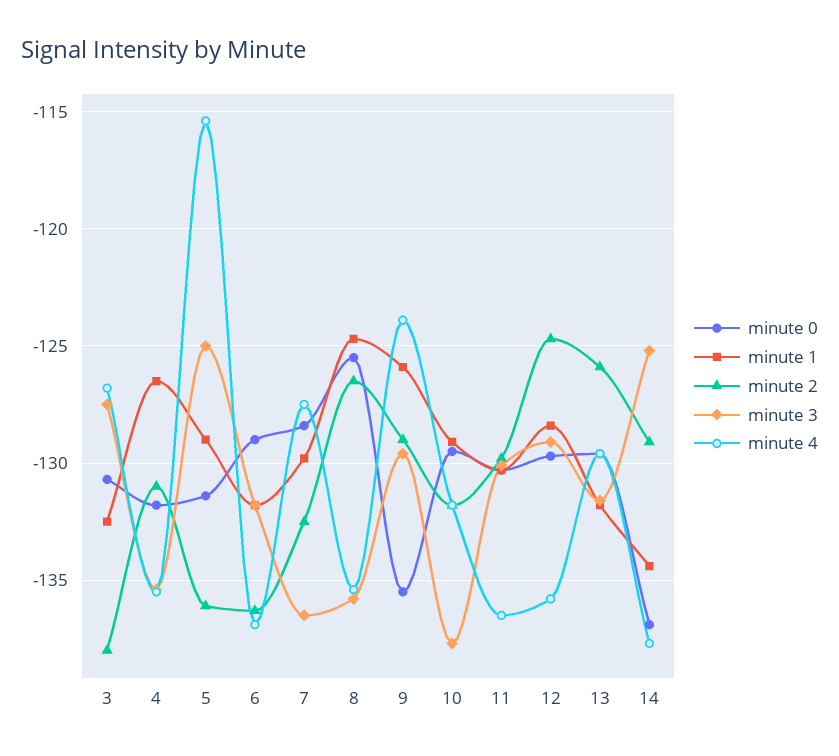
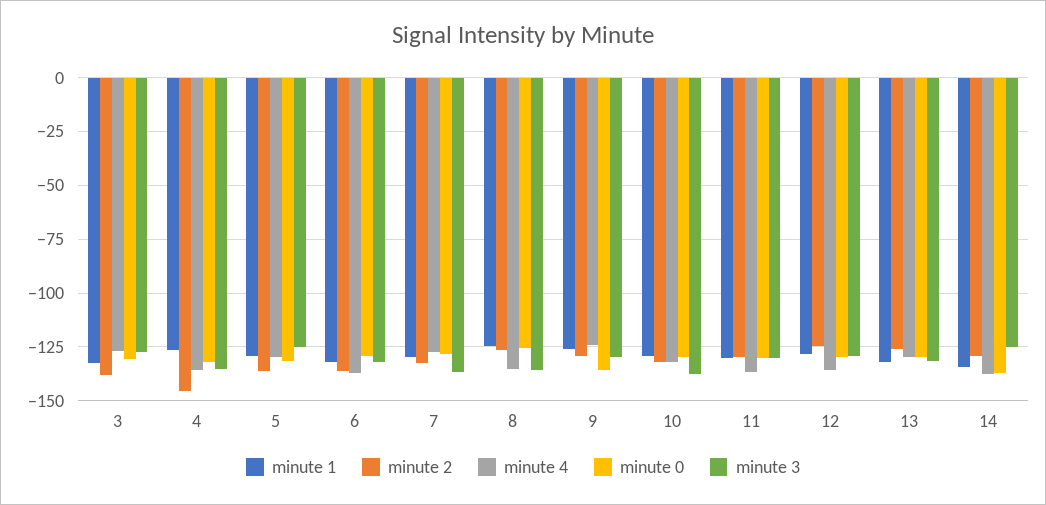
  {
    "minute 0": {
      "3": -130.5,
      "4": -132,
      "5": -131.5,
      "6": -129,
      "7": -128.5,
      "8": -125.5,
      "9": -135.5,
      "10": -129.5,
      "11": -130.5,
      "12": -129.5,
      "13": -129.5,
      "14": -137
    },
    "minute 1": {
      "3": -132.5,
      "4": -126.5,
      "5": -129,
      "6": -132,
      "7": -130,
      "8": -124.5,
      "9": -126,
      "10": -129,
      "11": -130.5,
      "12": -128.5,
      "13": -132,
      "14": -134.5
    },
    "minute 2": {
      "3": -138,
-     "4": -131,
+     "4": -145,
      "5": -136,
      "6": -136.5,
      "7": -132.5,
      "8": -126.5,
      "9": -129,
      "10": -132,
      "11": -130,
      "12": -124.5,
      "13": -126,
      "14": -129
    },
    "minute 3": {
      "3": -127.5,
      "4": -135.5,
      "5": -125,
      "6": -132,
      "7": -136.5,
      "8": -136,
      "9": -129.5,
      "10": -137.5,
      "11": -130,
      "12": -129,
      "13": -131.5,
      "14": -125
    },
    "minute 4": {
      "3": -127,
      "4": -135.5,
-     "5": -115.5,
+     "5": -130,
      "6": -137,
      "7": -127.5,
      "8": -135.5,
      "9": -124,
      "10": -132,
      "11": -136.5,
      "12": -136,
      "13": -129.5,
      "14": -137.5
    }
  }

